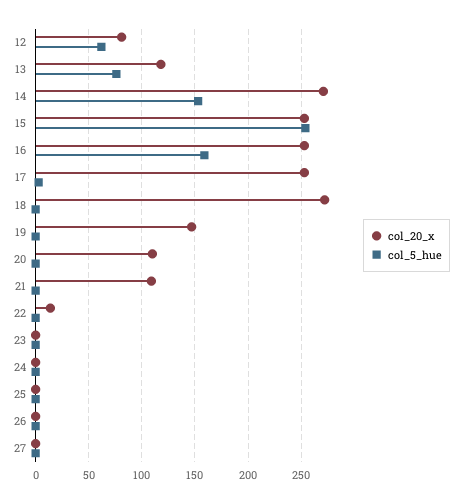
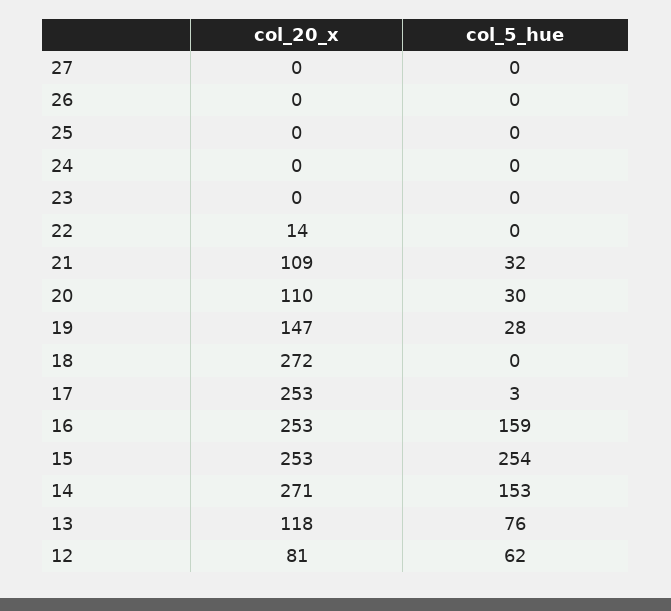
  {
    "col_20_x": {
      "12": 81,
      "13": 118,
      "14": 271,
      "15": 253,
      "16": 253,
      "17": 253,
      "18": 272,
      "19": 147,
      "20": 110,
      "21": 109,
      "22": 14,
      "23": 0,
      "24": 0,
      "25": 0,
      "26": 0,
      "27": 0
    },
    "col_5_hue": {
      "12": 62,
      "13": 76,
      "14": 153,
      "15": 254,
      "16": 159,
      "17": 3,
      "18": 0,
-     "19": 0,
+     "19": 28,
-     "20": 0,
+     "20": 30,
-     "21": 0,
+     "21": 32,
      "22": 0,
      "23": 0,
      "24": 0,
      "25": 0,
      "26": 0,
      "27": 0
    }
  }

